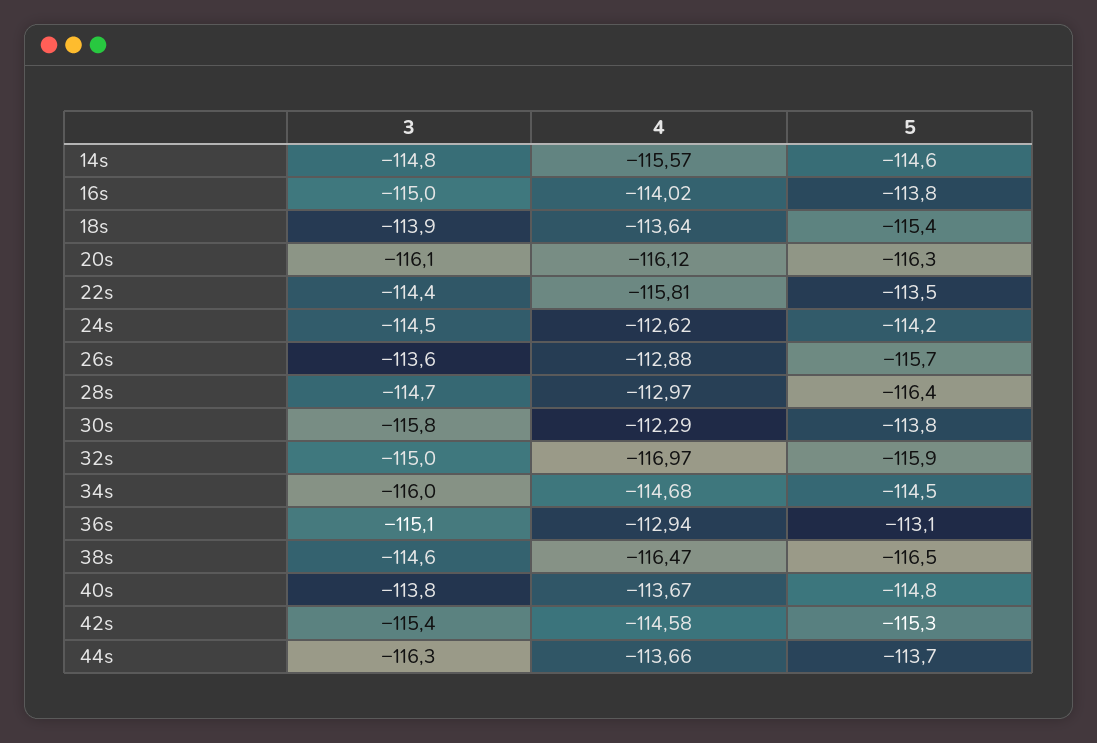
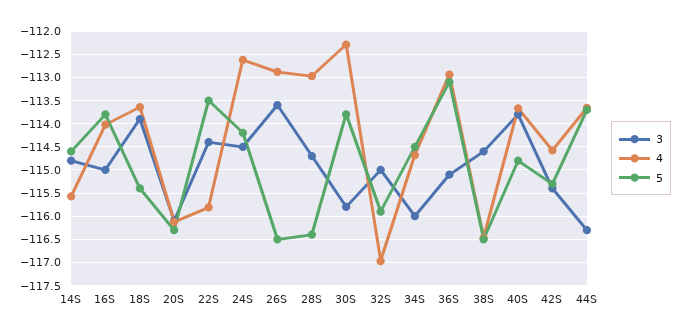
  {
    "3": {
      "14s": -114.8,
      "16s": -115,
      "18s": -113.9,
      "20s": -116.1,
      "22s": -114.4,
      "24s": -114.5,
      "26s": -113.6,
      "28s": -114.7,
      "30s": -115.8,
      "32s": -115,
      "34s": -116,
      "36s": -115.1,
      "38s": -114.6,
      "40s": -113.8,
      "42s": -115.4,
      "44s": -116.3
    },
    "4": {
      "14s": -115.57,
      "16s": -114.02,
      "18s": -113.64,
      "20s": -116.12,
      "22s": -115.81,
      "24s": -112.62,
      "26s": -112.88,
      "28s": -112.97,
      "30s": -112.29,
      "32s": -116.97,
      "34s": -114.68,
      "36s": -112.94,
      "38s": -116.47,
      "40s": -113.67,
      "42s": -114.58,
      "44s": -113.66
    },
    "5": {
      "14s": -114.6,
      "16s": -113.8,
      "18s": -115.4,
      "20s": -116.3,
      "22s": -113.5,
      "24s": -114.2,
-     "26s": -115.7,
+     "26s": -116.5,
      "28s": -116.4,
      "30s": -113.8,
      "32s": -115.9,
      "34s": -114.5,
      "36s": -113.1,
      "38s": -116.5,
      "40s": -114.8,
      "42s": -115.3,
      "44s": -113.7
    }
  }

